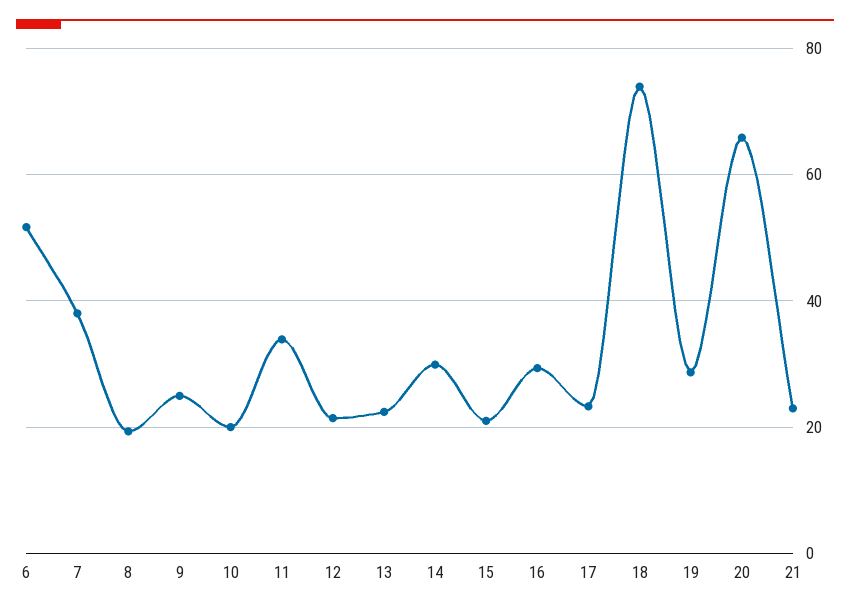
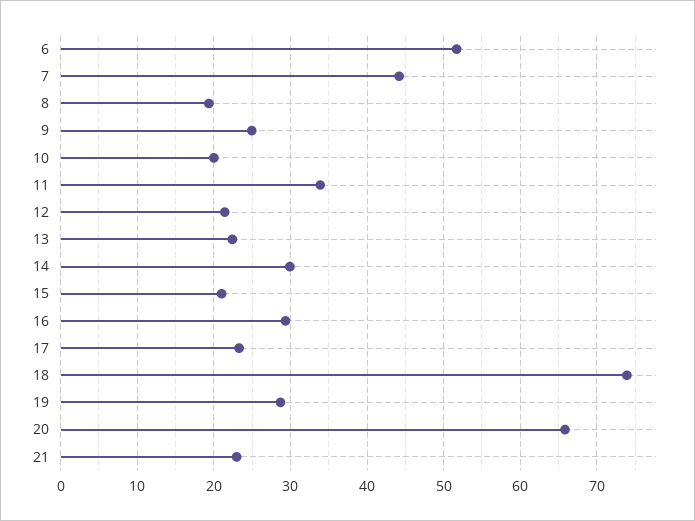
  {
    "6": 52,
-   "7": 38,
+   "7": 44,
    "8": 19,
    "9": 25,
    "10": 20,
    "11": 34,
    "12": 21,
    "13": 22,
    "14": 30,
    "15": 21,
    "16": 29,
    "17": 23,
    "18": 74,
    "19": 29,
    "20": 66,
    "21": 23
  }

